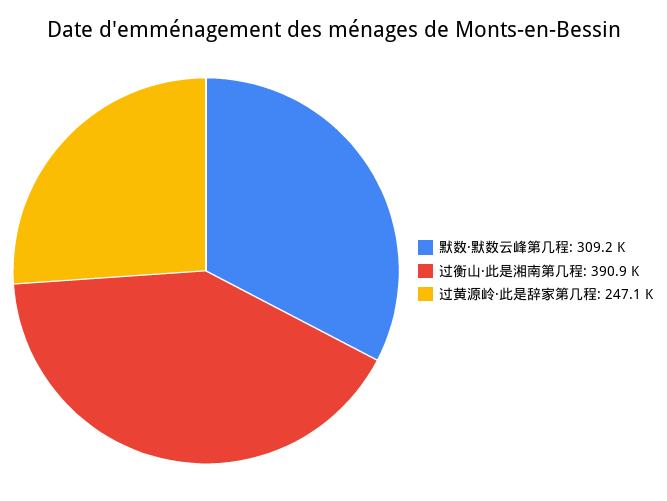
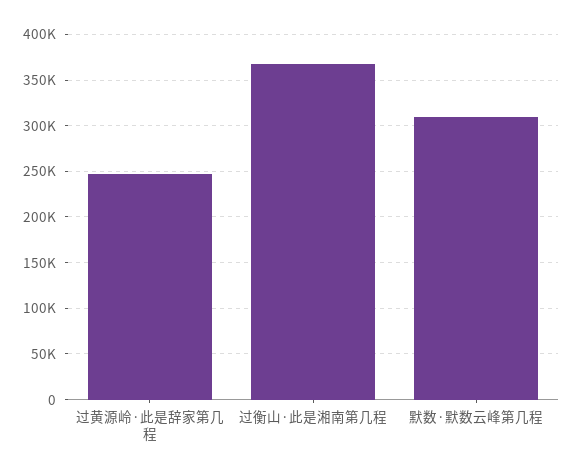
  {
    "默数·默数云峰第几程": 309200,
-   "过衡山·此是湘南第几程": 390900,
+   "过衡山·此是湘南第几程": 370000,
    "过黄源岭·此是辞家第几程": 247100
  }

